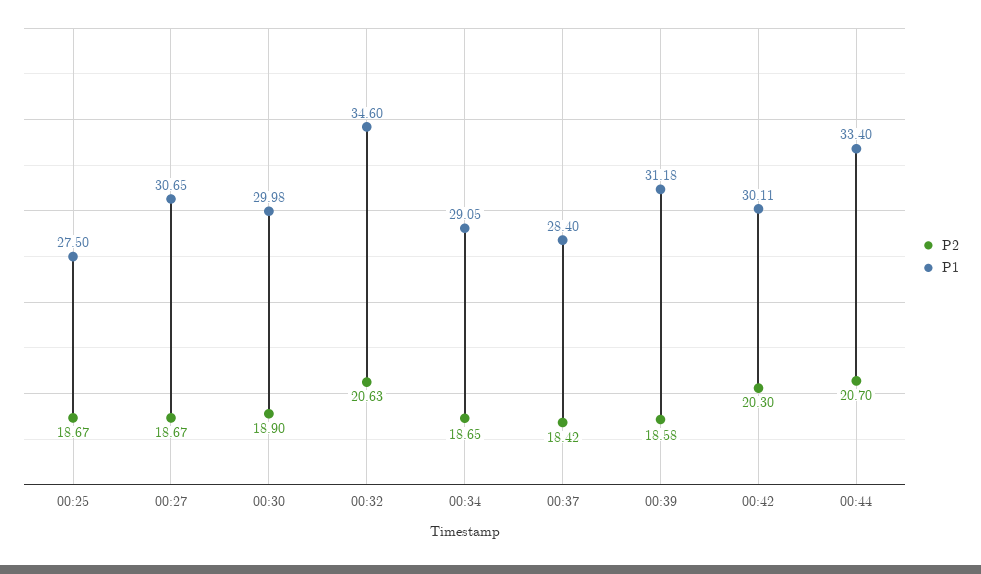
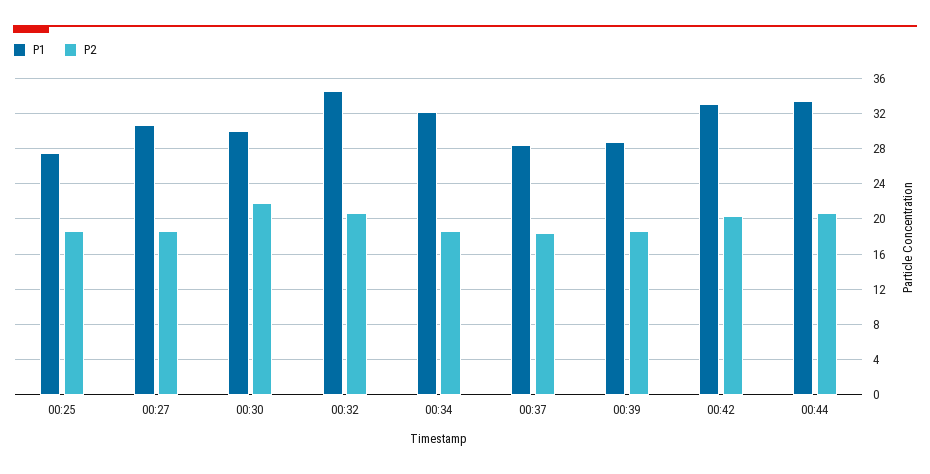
  {
    "P2": {
      "00:25": 18.67,
      "00:27": 18.67,
-     "00:30": 18.9,
+     "00:30": 22,
      "00:32": 20.63,
      "00:34": 18.65,
      "00:37": 18.42,
      "00:39": 18.58,
      "00:42": 20.3,
      "00:44": 20.7
    },
    "P1": {
      "00:25": 27.5,
      "00:27": 30.65,
      "00:30": 29.98,
      "00:32": 34.6,
-     "00:34": 29.05,
+     "00:34": 32,
      "00:37": 28.4,
-     "00:39": 31.18,
+     "00:39": 29,
-     "00:42": 30.11,
+     "00:42": 33,
      "00:44": 33.4
    }
  }

